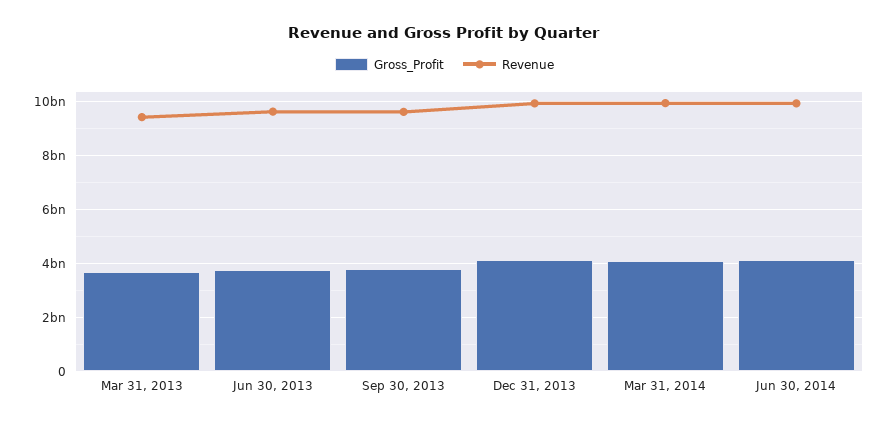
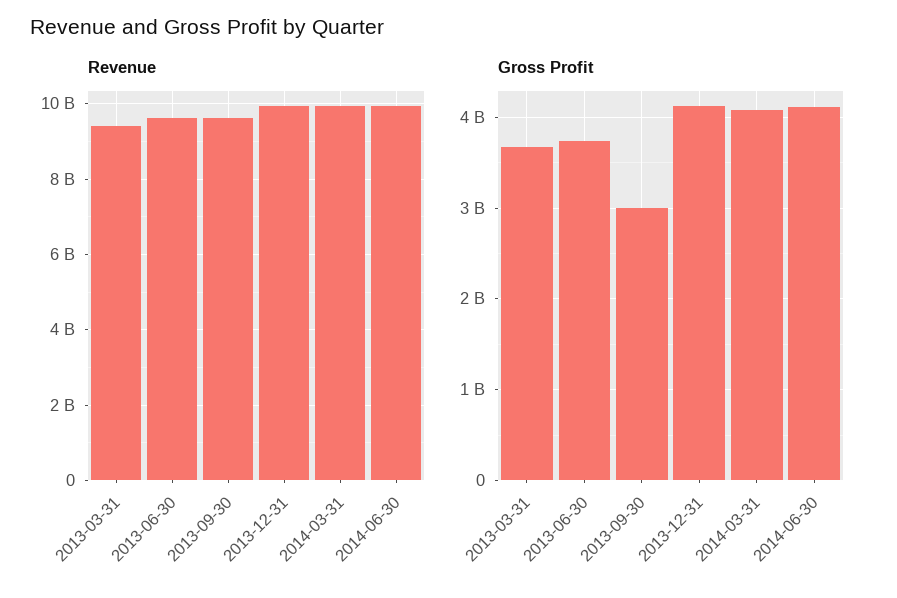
  {
    "Gross_Profit": {
      "Mar 31, 2013": 3700000000,
      "Jun 30, 2013": 3700000000,
-     "Sep 30, 2013": 3750000000,
+     "Sep 30, 2013": 3000000000,
      "Dec 31, 2013": 4100000000,
      "Mar 31, 2014": 4100000000,
      "Jun 30, 2014": 4100000000
    },
    "Revenue": {
      "Mar 31, 2013": 9400000000,
      "Jun 30, 2013": 9600000000,
      "Sep 30, 2013": 9600000000,
      "Dec 31, 2013": 10000000000,
      "Mar 31, 2014": 10000000000,
      "Jun 30, 2014": 10000000000
    }
  }

